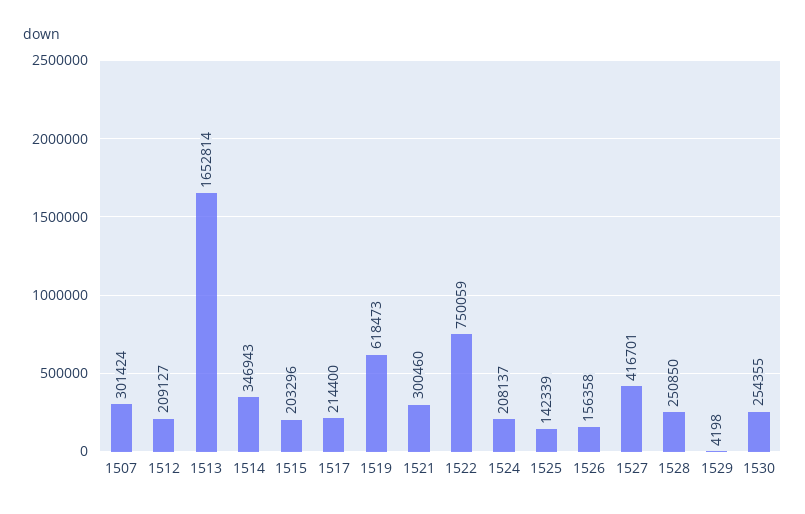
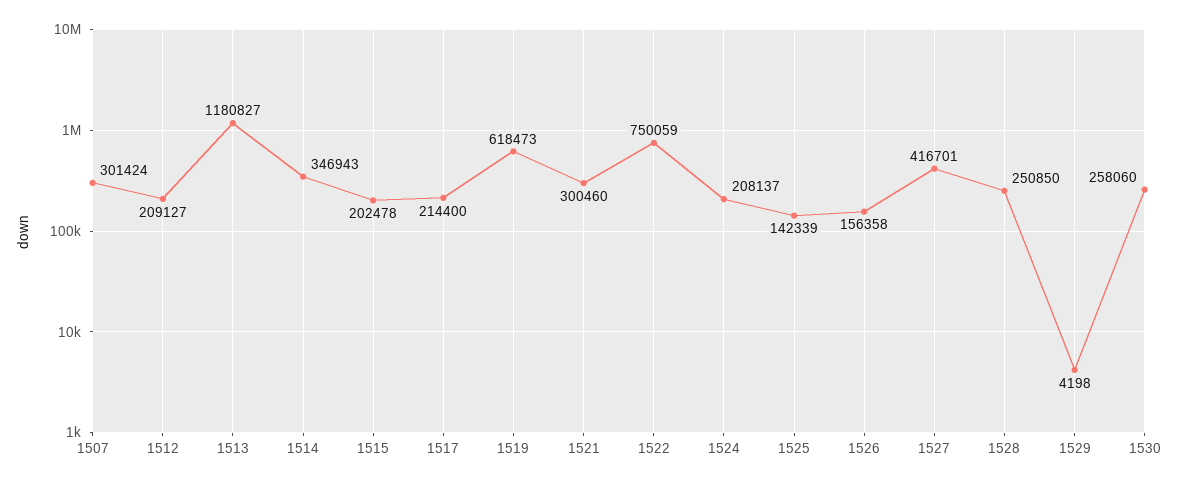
  {
    "1507": 301424,
    "1512": 209127,
-   "1513": 1652814,
+   "1513": 1180827,
    "1514": 346943,
-   "1515": 203296,
+   "1515": 202478,
    "1517": 214400,
    "1519": 618473,
    "1521": 300460,
    "1522": 750059,
    "1524": 208137,
    "1525": 142339,
    "1526": 156358,
    "1527": 416701,
    "1528": 250850,
    "1529": 4198,
-   "1530": 254355
+   "1530": 258060
  }

